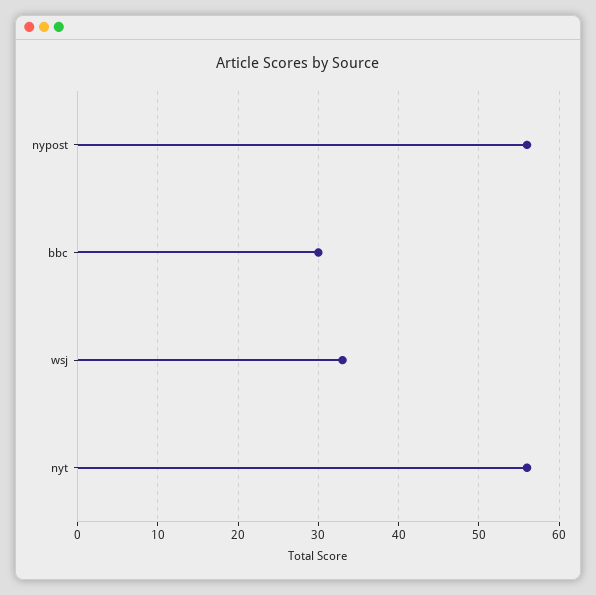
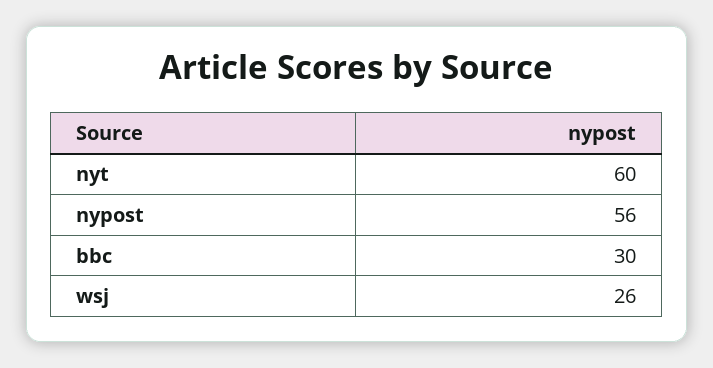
  {
    "nypost": 56,
    "bbc": 30,
-   "wsj": 33,
+   "wsj": 26,
-   "nyt": 56
+   "nyt": 60
  }

